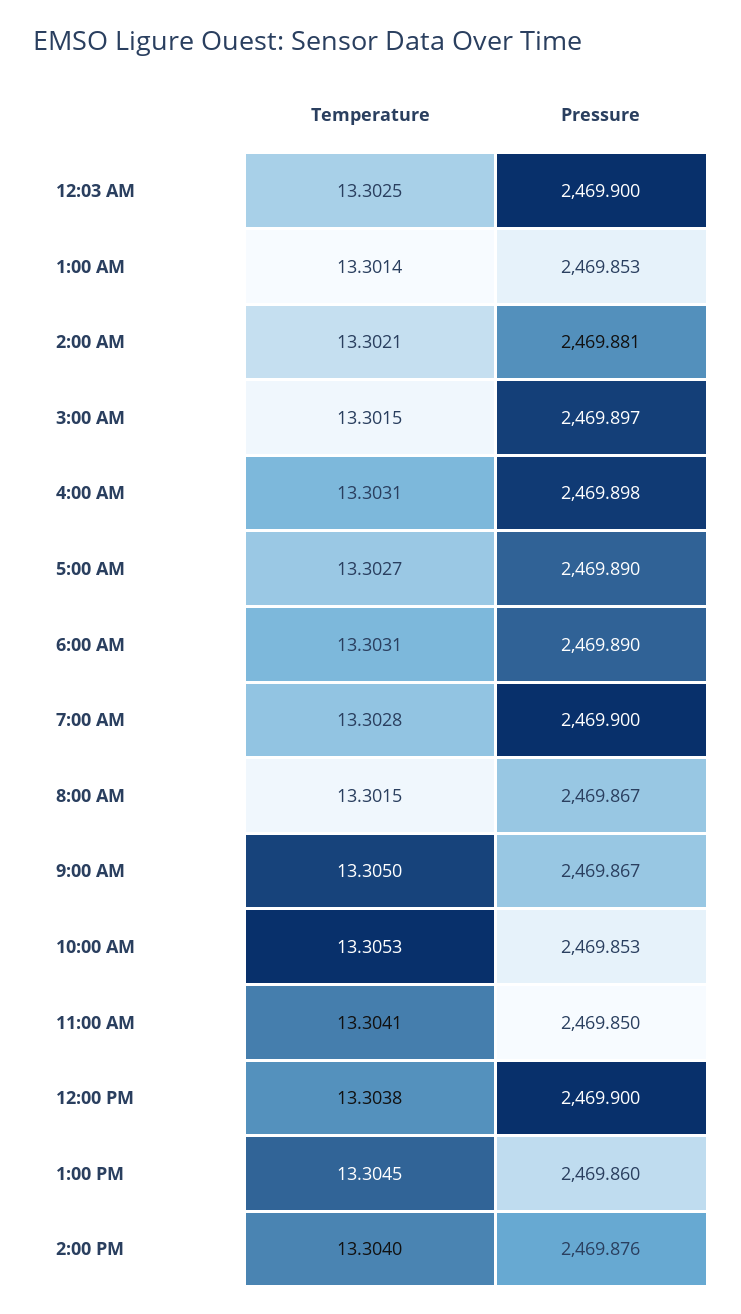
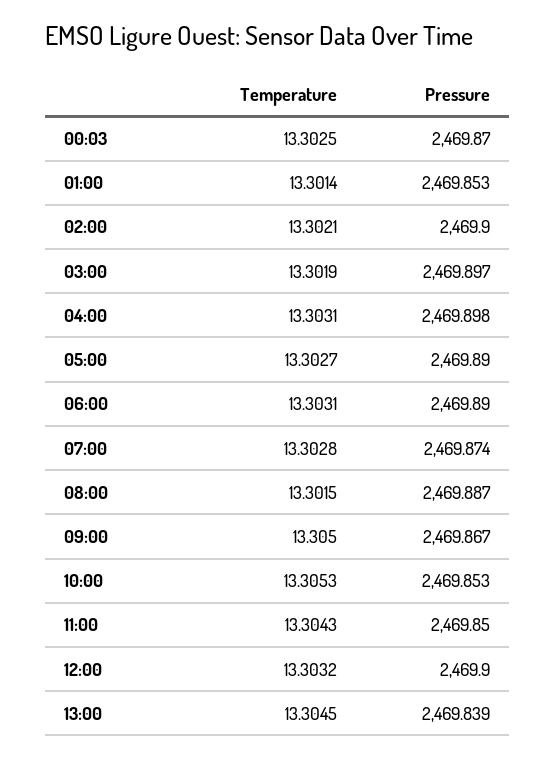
  {
    "Temperature": {
      "12:03 AM": 13.3025,
      "1:00 AM": 13.3014,
      "2:00 AM": 13.3021,
-     "3:00 AM": 13.3015,
+     "3:00 AM": 13.3019,
      "4:00 AM": 13.3031,
      "5:00 AM": 13.3027,
      "6:00 AM": 13.3031,
      "7:00 AM": 13.3028,
      "8:00 AM": 13.3015,
      "9:00 AM": 13.305,
      "10:00 AM": 13.3053,
-     "11:00 AM": 13.3041,
+     "11:00 AM": 13.3043,
-     "12:00 PM": 13.3038,
+     "12:00 PM": 13.3032,
-     "1:00 PM": 13.3045,
+     "1:00 PM": 13.3045
-     "2:00 PM": 13.304
    },
    "Pressure": {
-     "12:03 AM": 2469.9,
+     "12:03 AM": 2469.87,
      "1:00 AM": 2469.853,
-     "2:00 AM": 2469.881,
+     "2:00 AM": 2469.9,
      "3:00 AM": 2469.897,
      "4:00 AM": 2469.898,
      "5:00 AM": 2469.89,
      "6:00 AM": 2469.89,
-     "7:00 AM": 2469.9,
+     "7:00 AM": 2469.874,
-     "8:00 AM": 2469.867,
+     "8:00 AM": 2469.887,
      "9:00 AM": 2469.867,
      "10:00 AM": 2469.853,
      "11:00 AM": 2469.85,
      "12:00 PM": 2469.9,
-     "1:00 PM": 2469.86,
+     "1:00 PM": 2469.839
-     "2:00 PM": 2469.876
    }
  }

